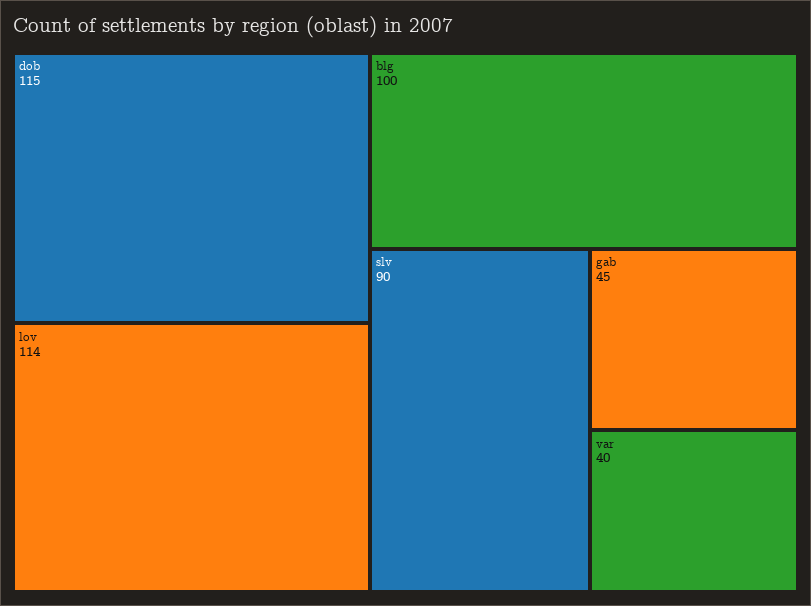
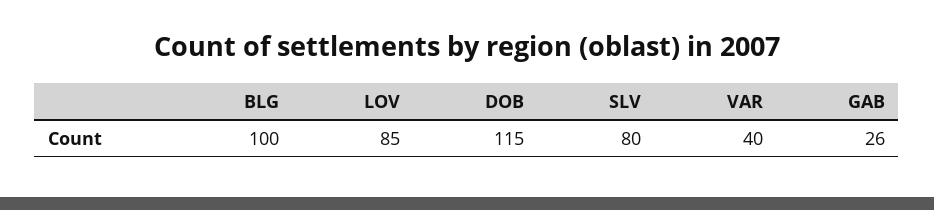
  {
    "dob": 115,
-   "lov": 114,
+   "lov": 85,
    "blg": 100,
-   "slv": 90,
+   "slv": 80,
-   "gab": 45,
+   "gab": 26,
    "var": 40
  }

